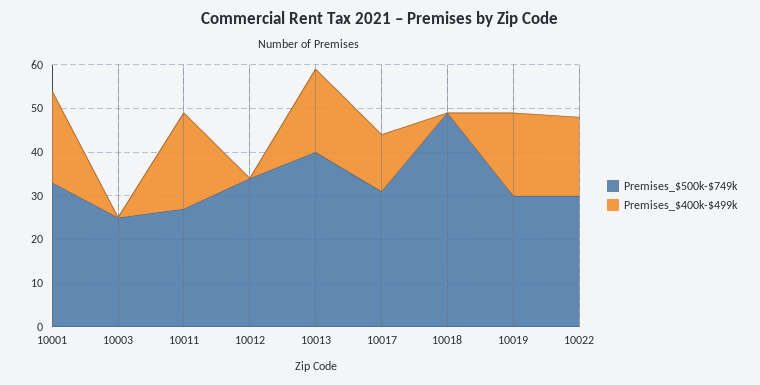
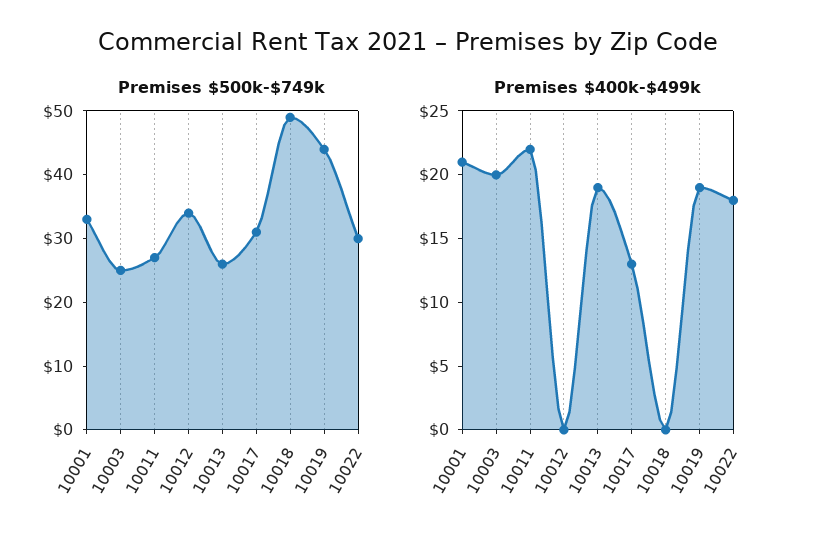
  {
    "Premises_$500k-$749k": {
      "10001": 35,
      "10003": 25,
      "10011": 25,
      "10012": 35,
-     "10013": 40,
+     "10013": 25,
      "10017": 30,
      "10018": 50,
-     "10019": 30,
+     "10019": 45,
      "10022": 30
    },
    "Premises_$400k-$499k": {
      "10001": 21,
-     "10003": 0,
+     "10003": 20,
      "10011": 22,
      "10012": 0,
      "10013": 19,
      "10017": 13,
      "10018": 0,
      "10019": 19,
      "10022": 18
    }
  }

